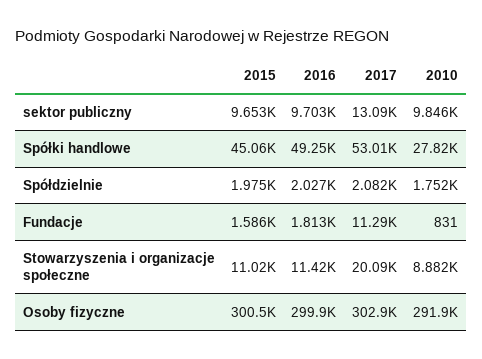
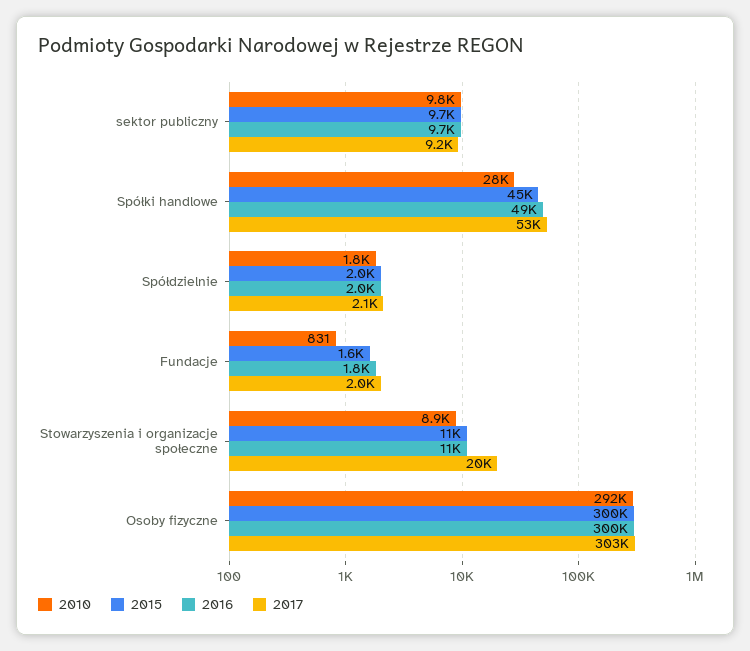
  {
    "2015": {
      "sektor publiczny": 9653,
      "Spółki handlowe": 45060,
      "Spółdzielnie": 1975,
      "Fundacje": 1586,
      "Stowarzyszenia i organizacje społeczne": 11020,
      "Osoby fizyczne": 300500
    },
    "2016": {
      "sektor publiczny": 9703,
      "Spółki handlowe": 49250,
      "Spółdzielnie": 2027,
      "Fundacje": 1813,
      "Stowarzyszenia i organizacje społeczne": 11420,
      "Osoby fizyczne": 299900
    },
    "2017": {
-     "sektor publiczny": 13090,
+     "sektor publiczny": 9200,
      "Spółki handlowe": 53010,
      "Spółdzielnie": 2082,
-     "Fundacje": 11290,
+     "Fundacje": 2000,
      "Stowarzyszenia i organizacje społeczne": 20090,
      "Osoby fizyczne": 302900
    },
    "2010": {
      "sektor publiczny": 9846,
      "Spółki handlowe": 27820,
      "Spółdzielnie": 1752,
      "Fundacje": 831,
      "Stowarzyszenia i organizacje społeczne": 8882,
      "Osoby fizyczne": 291900
    }
  }

